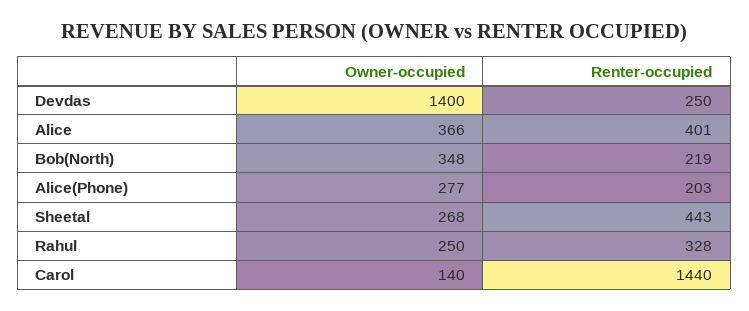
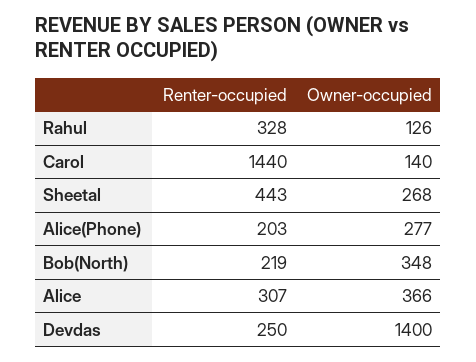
  {
    "Owner-occupied": {
      "Devdas": 1400,
      "Alice": 366,
      "Bob(North)": 348,
      "Alice(Phone)": 277,
      "Sheetal": 268,
-     "Rahul": 250,
+     "Rahul": 126,
      "Carol": 140
    },
    "Renter-occupied": {
      "Devdas": 250,
-     "Alice": 401,
+     "Alice": 307,
      "Bob(North)": 219,
      "Alice(Phone)": 203,
      "Sheetal": 443,
      "Rahul": 328,
      "Carol": 1440
    }
  }

